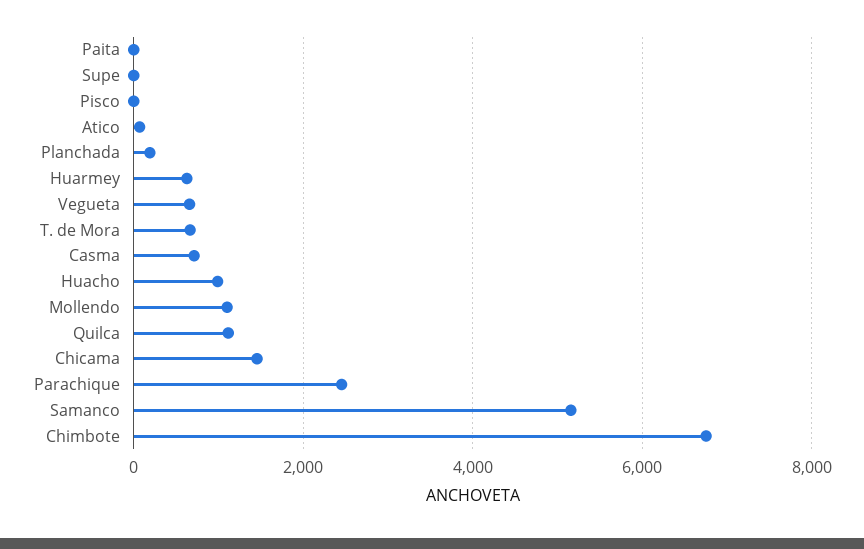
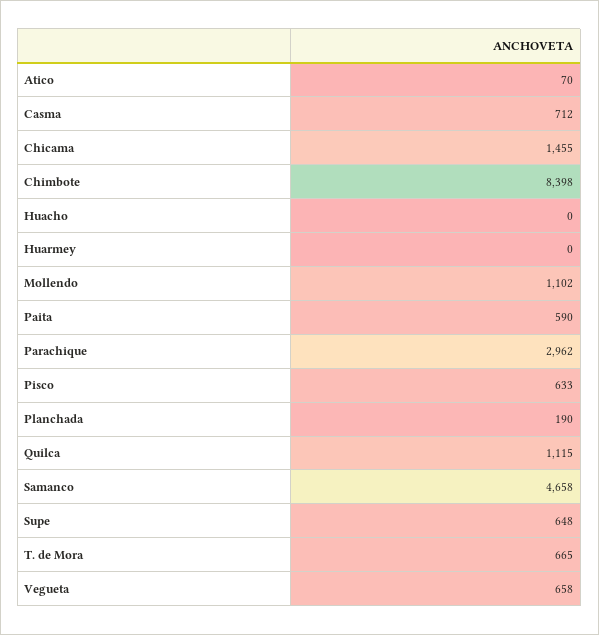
  {
-   "Paita": 0,
+   "Paita": 590,
-   "Supe": 0,
+   "Supe": 648,
-   "Pisco": 0,
+   "Pisco": 633,
    "Atico": 70,
    "Planchada": 190,
-   "Huarmey": 600,
+   "Huarmey": 0,
    "Vegueta": 658,
    "T. de Mora": 665,
    "Casma": 712,
-   "Huacho": 1000,
+   "Huacho": 0,
    "Mollendo": 1102,
    "Quilca": 1115,
    "Chicama": 1455,
-   "Parachique": 2400,
+   "Parachique": 2962,
-   "Samanco": 5200,
+   "Samanco": 4658,
-   "Chimbote": 6800
+   "Chimbote": 8398
  }

